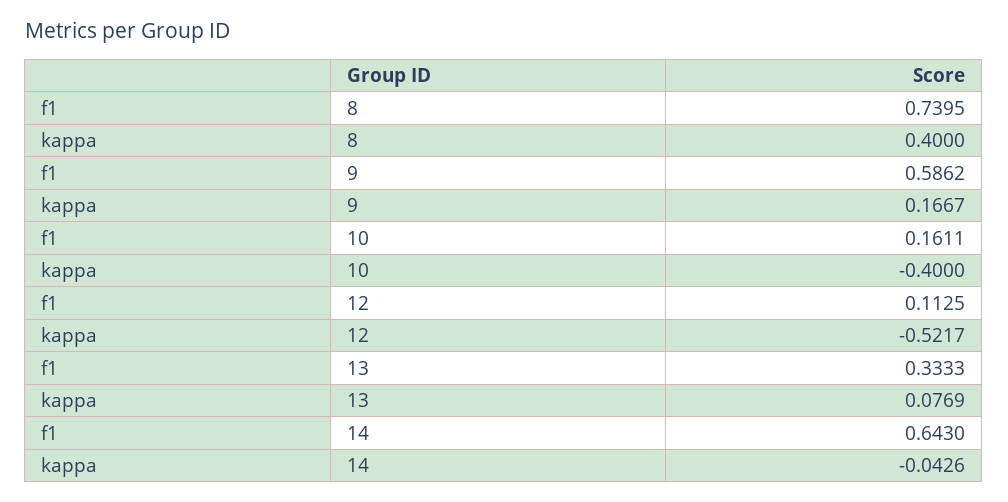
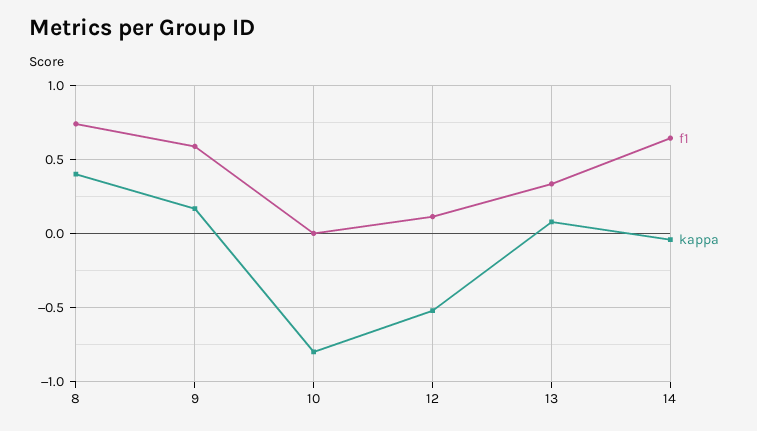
  {
    "f1": {
      "8": 0.7395,
      "9": 0.5862,
-     "10": 0.1611,
+     "10": 0,
      "12": 0.1125,
      "13": 0.3333,
      "14": 0.643
    },
    "kappa": {
      "8": 0.4,
      "9": 0.1667,
-     "10": -0.4,
+     "10": -0.8,
      "12": -0.5217,
      "13": 0.0769,
      "14": -0.0426
    }
  }

